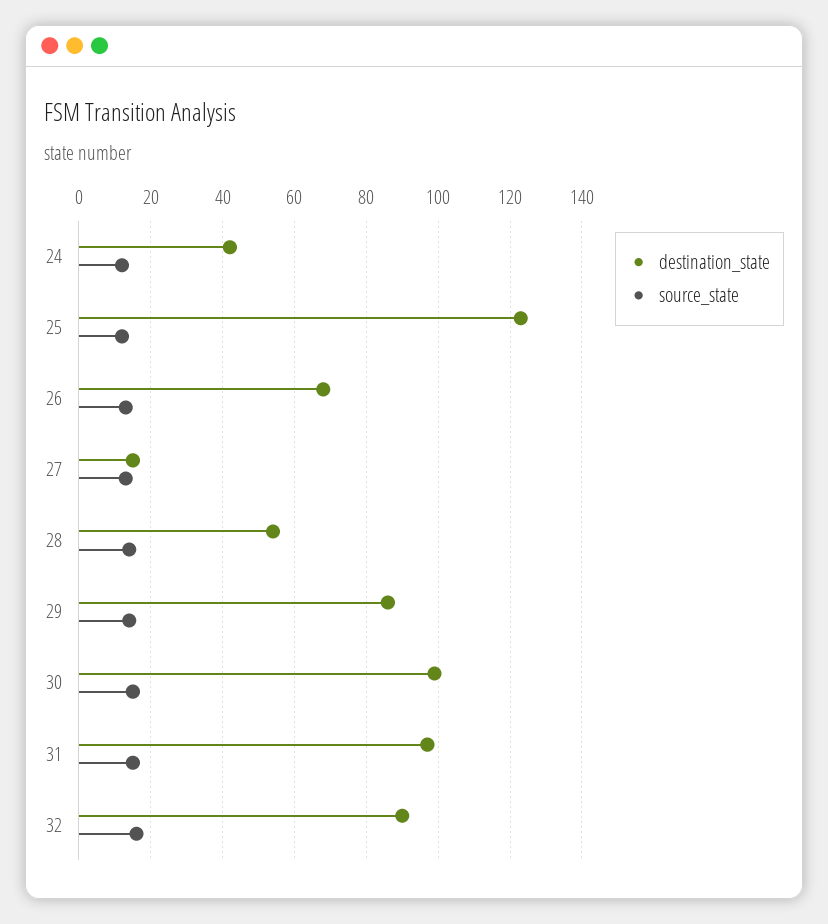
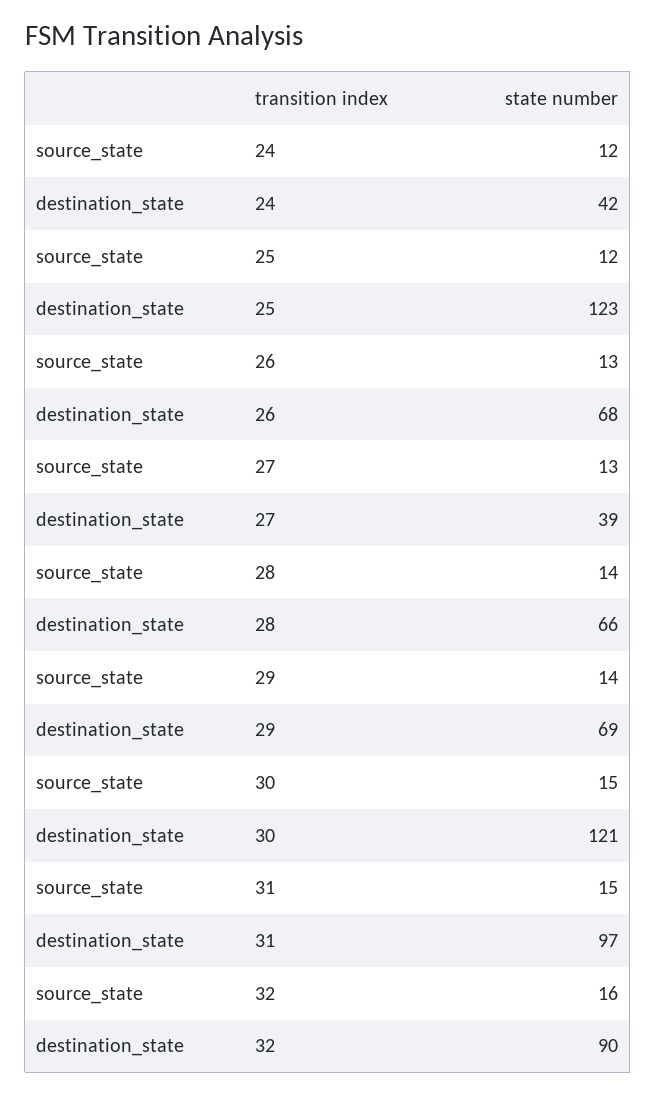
  {
    "destination_state": {
      "24": 42,
      "25": 123,
      "26": 68,
-     "27": 15,
+     "27": 39,
-     "28": 55,
+     "28": 66,
-     "29": 85,
+     "29": 69,
-     "30": 100,
+     "30": 121,
      "31": 97,
      "32": 90
    },
    "source_state": {
      "24": 12,
      "25": 12,
      "26": 13,
      "27": 13,
      "28": 14,
      "29": 14,
      "30": 15,
      "31": 15,
      "32": 16
    }
  }

